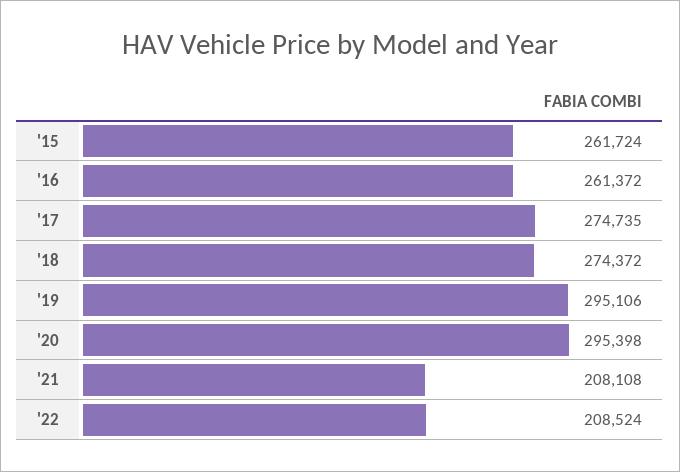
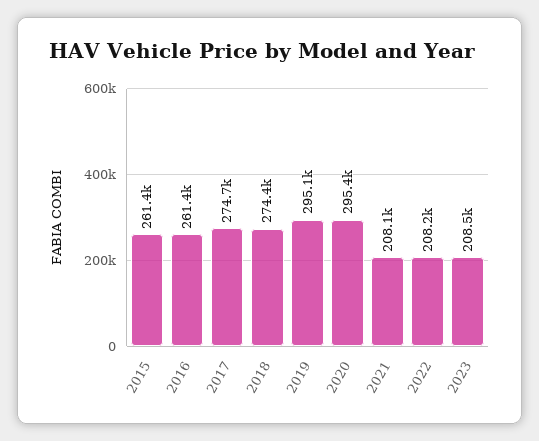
  {
-   "'15": 261724,
+   "'15": 261400,
    "'16": 261372,
    "'17": 274735,
    "'18": 274372,
    "'19": 295106,
    "'20": 295398,
    "'21": 208108,
-   "'22": 208524
+   "'22": 208200,
+   "2023": 208500
  }

